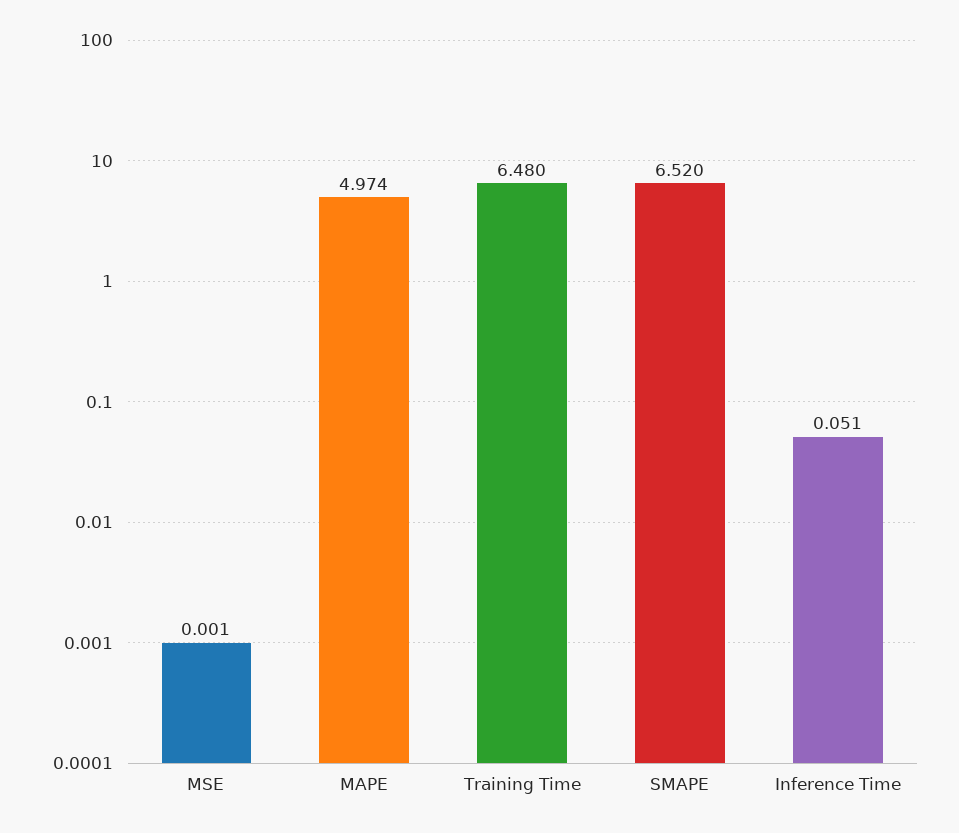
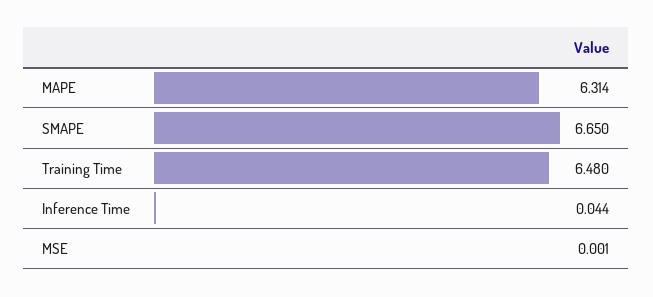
  {
    "MSE": 0.001,
-   "MAPE": 4.974,
+   "MAPE": 6.314,
    "Training Time": 6.48,
-   "SMAPE": 6.52,
+   "SMAPE": 6.65,
-   "Inference Time": 0.051
+   "Inference Time": 0.044
  }

